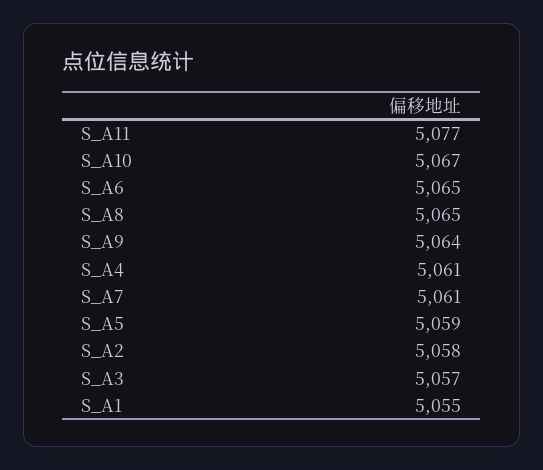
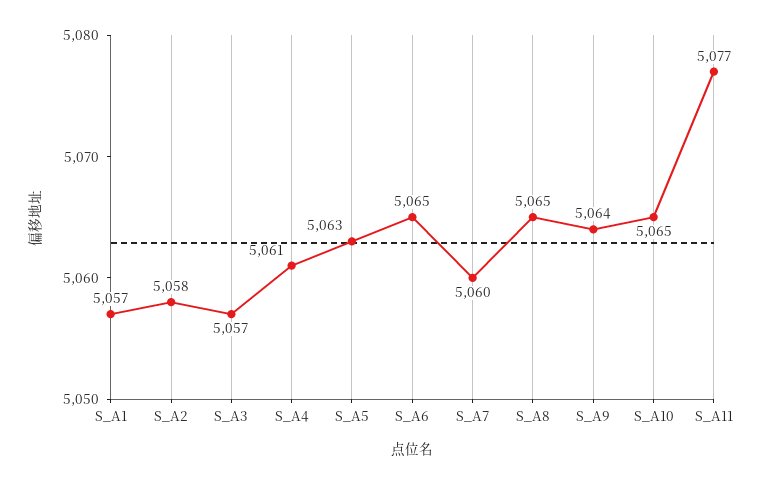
  {
    "S_A11": 5077,
-   "S_A10": 5067,
+   "S_A10": 5065,
    "S_A6": 5065,
    "S_A8": 5065,
    "S_A9": 5064,
    "S_A4": 5061,
-   "S_A7": 5061,
+   "S_A7": 5060,
-   "S_A5": 5059,
+   "S_A5": 5063,
    "S_A2": 5058,
    "S_A3": 5057,
-   "S_A1": 5055
+   "S_A1": 5057
  }

